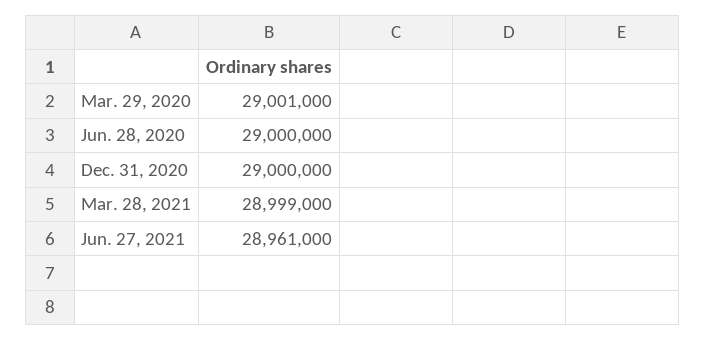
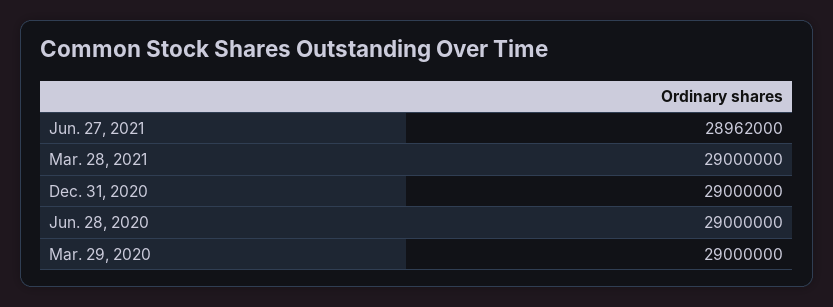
  {
-   "Mar. 29, 2020": 29001000,
+   "Mar. 29, 2020": 29000000,
    "Jun. 28, 2020": 29000000,
    "Dec. 31, 2020": 29000000,
-   "Mar. 28, 2021": 28999000,
+   "Mar. 28, 2021": 29000000,
-   "Jun. 27, 2021": 28961000
+   "Jun. 27, 2021": 28962000
  }

